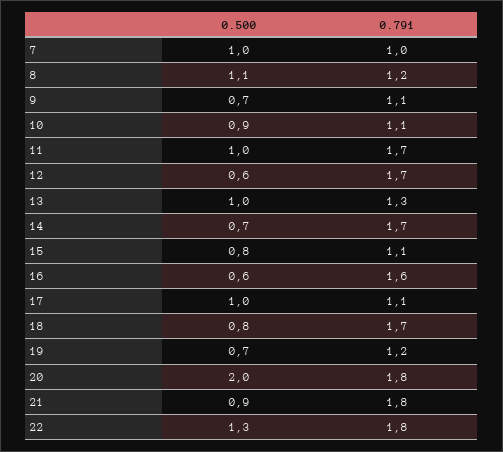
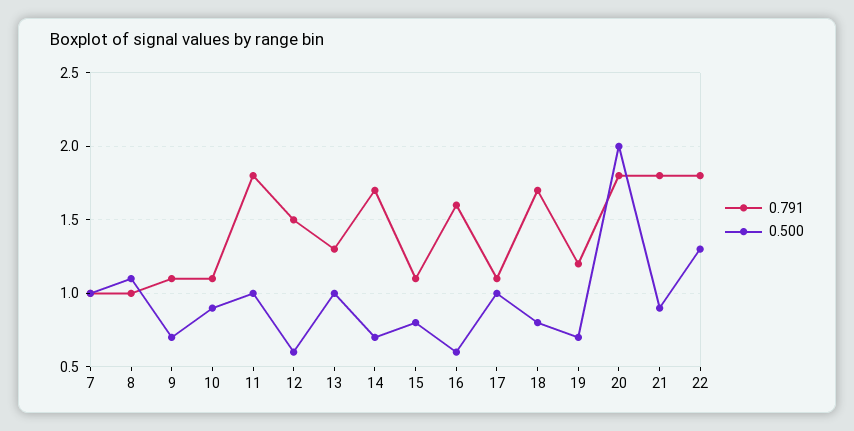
  {
    "0.500": {
      "7": 1,
      "8": 1.1,
      "9": 0.7,
      "10": 0.9,
      "11": 1,
      "12": 0.6,
      "13": 1,
      "14": 0.7,
      "15": 0.8,
      "16": 0.6,
      "17": 1,
      "18": 0.8,
      "19": 0.7,
      "20": 2,
      "21": 0.9,
      "22": 1.3
    },
    "0.791": {
      "7": 1,
-     "8": 1.2,
+     "8": 1,
      "9": 1.1,
      "10": 1.1,
-     "11": 1.7,
+     "11": 1.8,
-     "12": 1.7,
+     "12": 1.5,
      "13": 1.3,
      "14": 1.7,
      "15": 1.1,
      "16": 1.6,
      "17": 1.1,
      "18": 1.7,
      "19": 1.2,
      "20": 1.8,
      "21": 1.8,
      "22": 1.8
    }
  }

